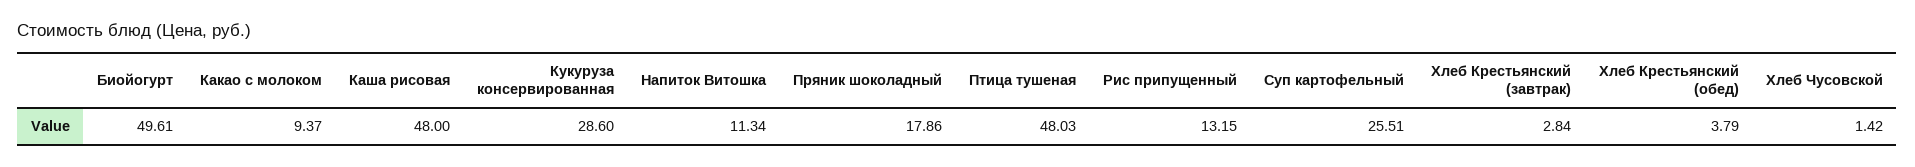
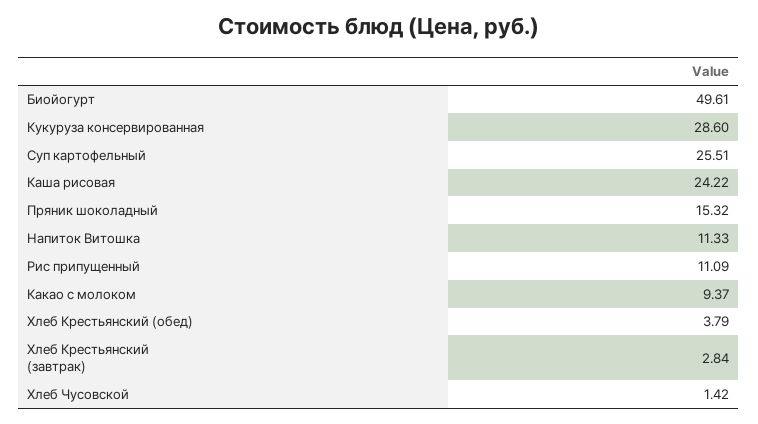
  {
    "Биойогурт": 49.61,
    "Какао с молоком": 9.37,
-   "Каша рисовая": 48,
+   "Каша рисовая": 24.22,
    "Кукуруза консервированная": 28.6,
-   "Напиток Витошка": 11.34,
+   "Напиток Витошка": 11.33,
-   "Пряник шоколадный": 17.86,
+   "Пряник шоколадный": 15.32,
-   "Птица тушеная": 48.03,
-   "Рис припущенный": 13.15,
+   "Рис припущенный": 11.09,
    "Суп картофельный": 25.51,
    "Хлеб Крестьянский (завтрак)": 2.84,
    "Хлеб Крестьянский (обед)": 3.79,
    "Хлеб Чусовской": 1.42
  }

